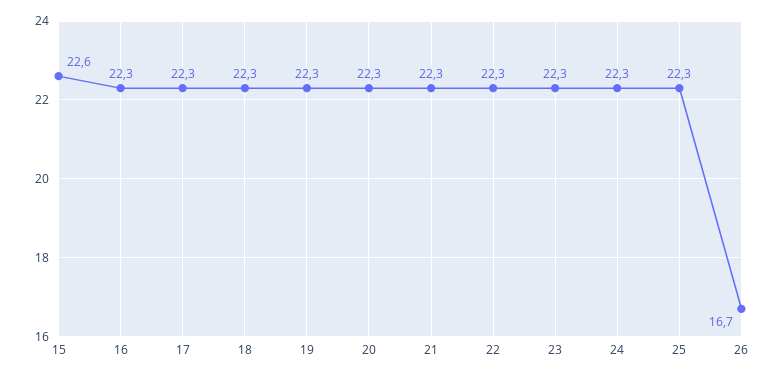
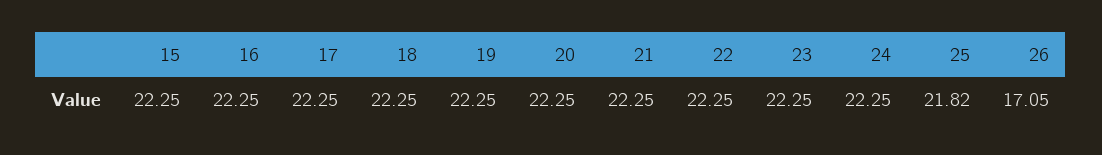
  {
-   "15": 22.6,
+   "15": 22.25,
    "16": 22.25,
    "17": 22.25,
    "18": 22.25,
    "19": 22.25,
    "20": 22.25,
    "21": 22.25,
    "22": 22.25,
    "23": 22.25,
    "24": 22.25,
-   "25": 22.3,
+   "25": 21.82,
-   "26": 16.7
+   "26": 17.05
  }

